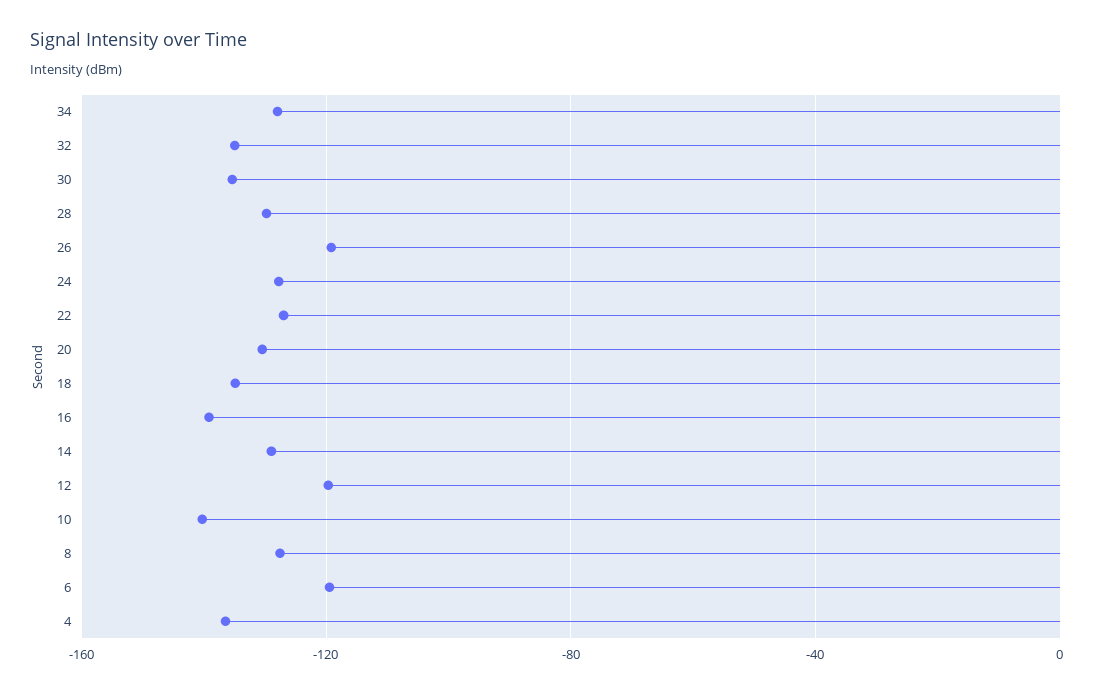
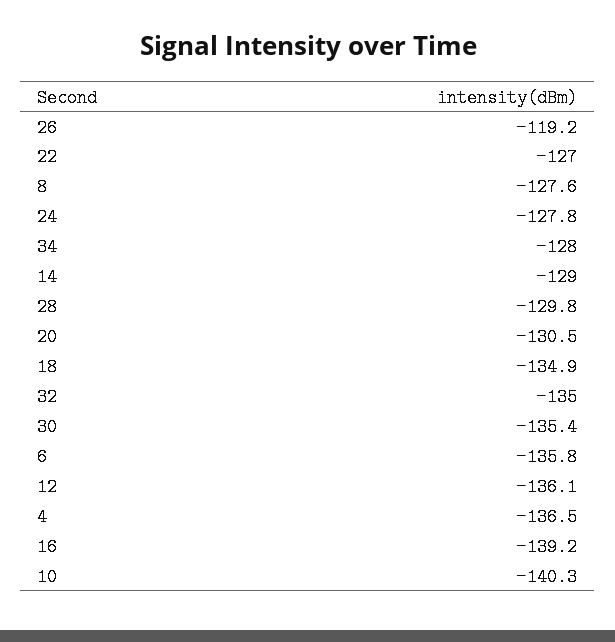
  {
    "34": -128,
    "32": -135,
    "30": -135.4,
    "28": -129.8,
    "26": -119.2,
    "24": -127.8,
    "22": -127,
    "20": -130.5,
    "18": -134.9,
    "16": -139.2,
    "14": -129,
-   "12": -120,
+   "12": -136.1,
    "10": -140.3,
    "8": -127.6,
-   "6": -120,
+   "6": -135.8,
    "4": -136.5
  }

